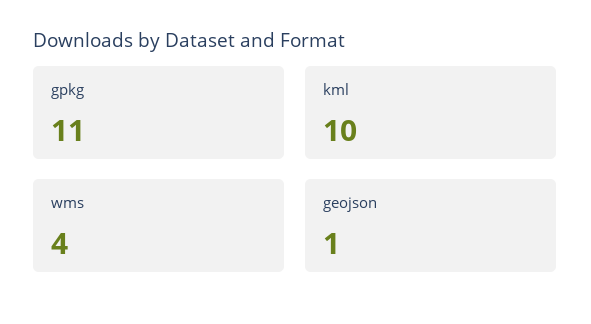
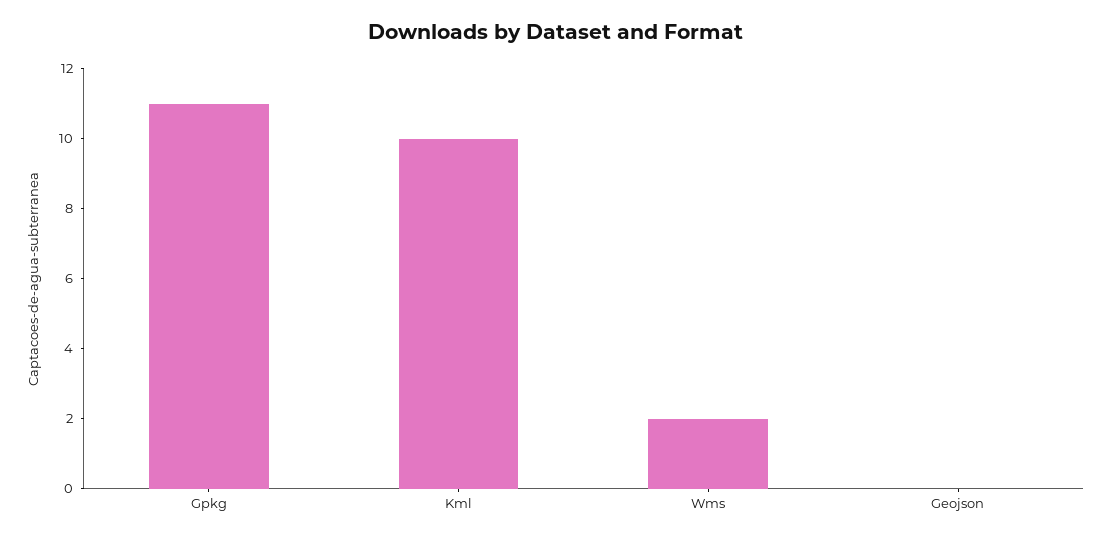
  {
    "gpkg": 11,
    "kml": 10,
-   "wms": 4,
+   "wms": 2,
-   "geojson": 1
+   "geojson": 0
  }

